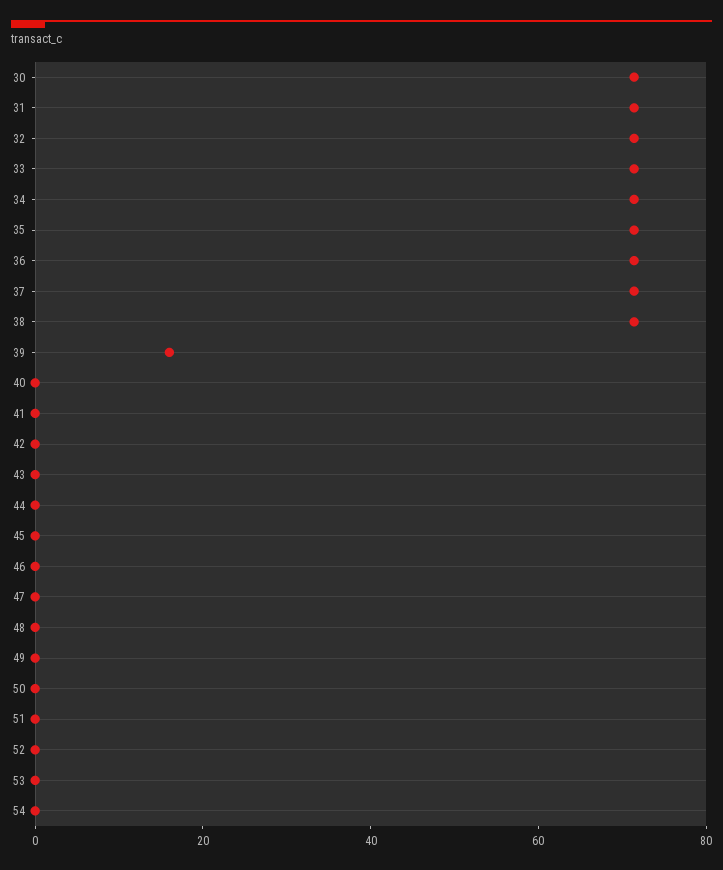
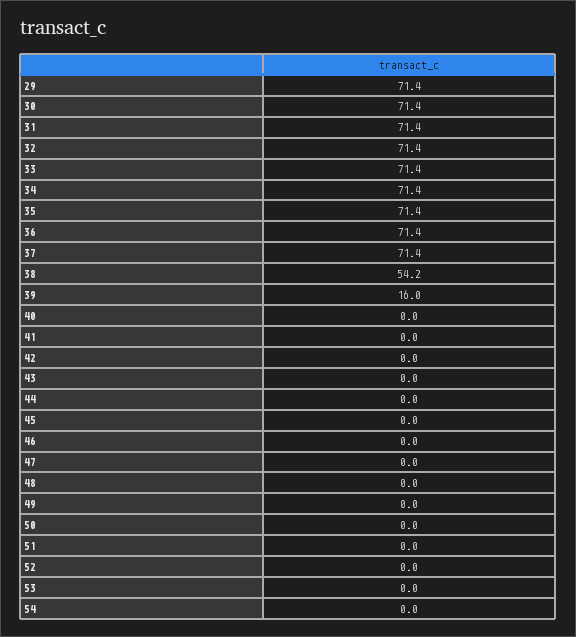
  {
    "30": 71.4,
    "31": 71.4,
    "32": 71.4,
    "33": 71.4,
    "34": 71.4,
    "35": 71.4,
    "36": 71.4,
    "37": 71.4,
-   "38": 70,
+   "38": 54.2,
    "39": 16,
    "40": 0,
    "41": 0,
    "42": 0,
    "43": 0,
    "44": 0,
    "45": 0,
    "46": 0,
    "47": 0,
    "48": 0,
    "49": 0,
    "50": 0,
    "51": 0,
    "52": 0,
    "53": 0,
-   "54": 0
+   "54": 0,
+   "29": 71.4
  }

